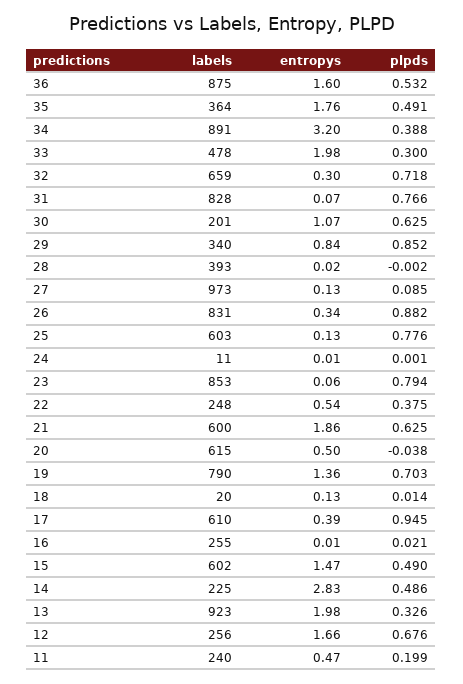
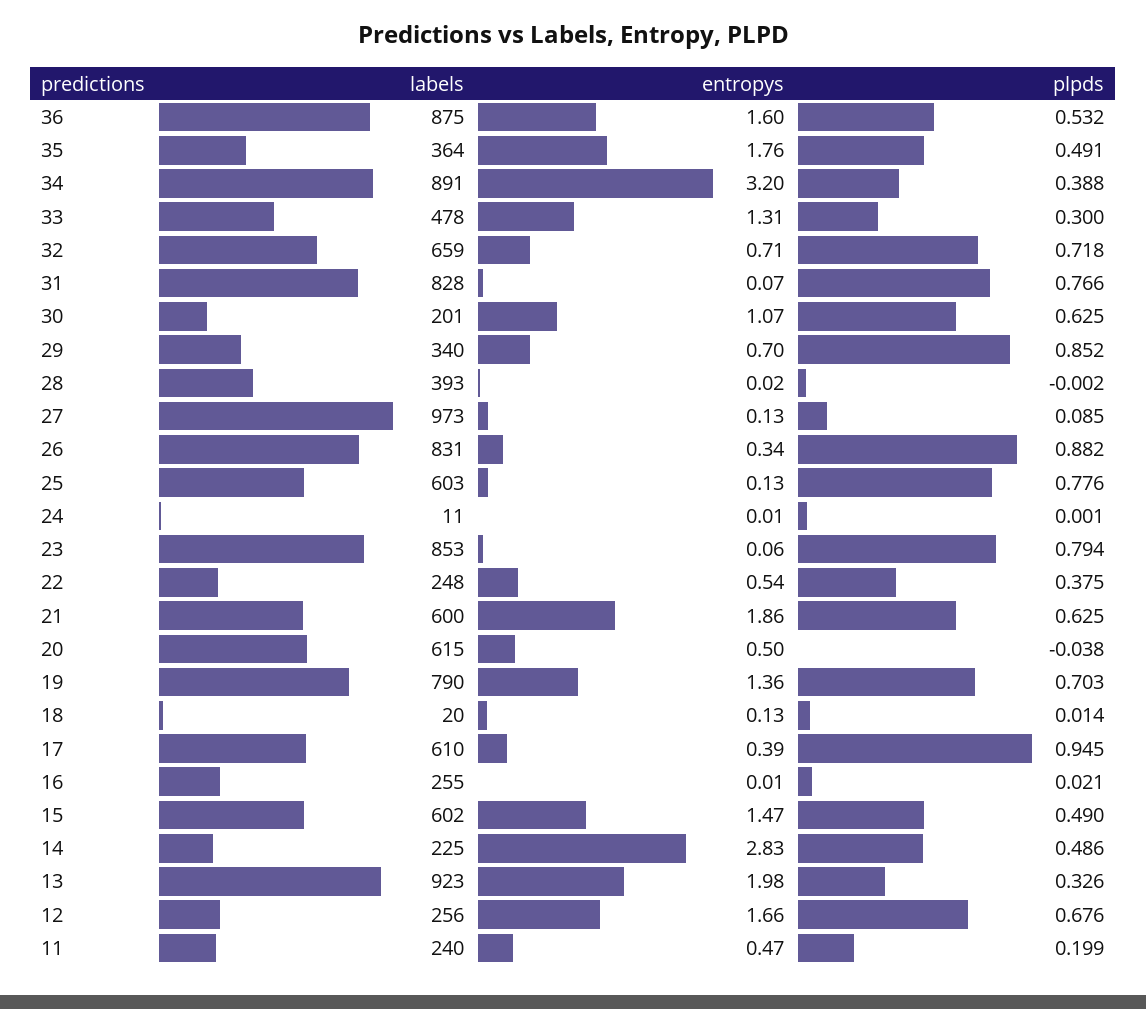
  {
    "labels": {
      "36": 875,
      "35": 364,
      "34": 891,
      "33": 478,
      "32": 659,
      "31": 828,
      "30": 201,
      "29": 340,
      "28": 393,
      "27": 973,
      "26": 831,
      "25": 603,
      "24": 11,
      "23": 853,
      "22": 248,
      "21": 600,
      "20": 615,
      "19": 790,
      "18": 20,
      "17": 610,
      "16": 255,
      "15": 602,
      "14": 225,
      "13": 923,
      "12": 256,
      "11": 240
    },
    "entropys": {
      "36": 1.6,
      "35": 1.76,
      "34": 3.2,
-     "33": 1.98,
+     "33": 1.31,
-     "32": 0.3,
+     "32": 0.71,
      "31": 0.07,
      "30": 1.07,
-     "29": 0.84,
+     "29": 0.7,
      "28": 0.02,
      "27": 0.13,
      "26": 0.34,
      "25": 0.13,
      "24": 0.01,
      "23": 0.06,
      "22": 0.54,
      "21": 1.86,
      "20": 0.5,
      "19": 1.36,
      "18": 0.13,
      "17": 0.39,
      "16": 0.01,
      "15": 1.47,
      "14": 2.83,
      "13": 1.98,
      "12": 1.66,
      "11": 0.47
    },
    "plpds": {
      "36": 0.532,
      "35": 0.491,
      "34": 0.388,
      "33": 0.3,
      "32": 0.718,
      "31": 0.766,
      "30": 0.625,
      "29": 0.852,
      "28": -0.002,
      "27": 0.085,
      "26": 0.882,
      "25": 0.776,
      "24": 0.001,
      "23": 0.794,
      "22": 0.375,
      "21": 0.625,
      "20": -0.038,
      "19": 0.703,
      "18": 0.014,
      "17": 0.945,
      "16": 0.021,
      "15": 0.49,
      "14": 0.486,
      "13": 0.326,
      "12": 0.676,
      "11": 0.199
    }
  }

